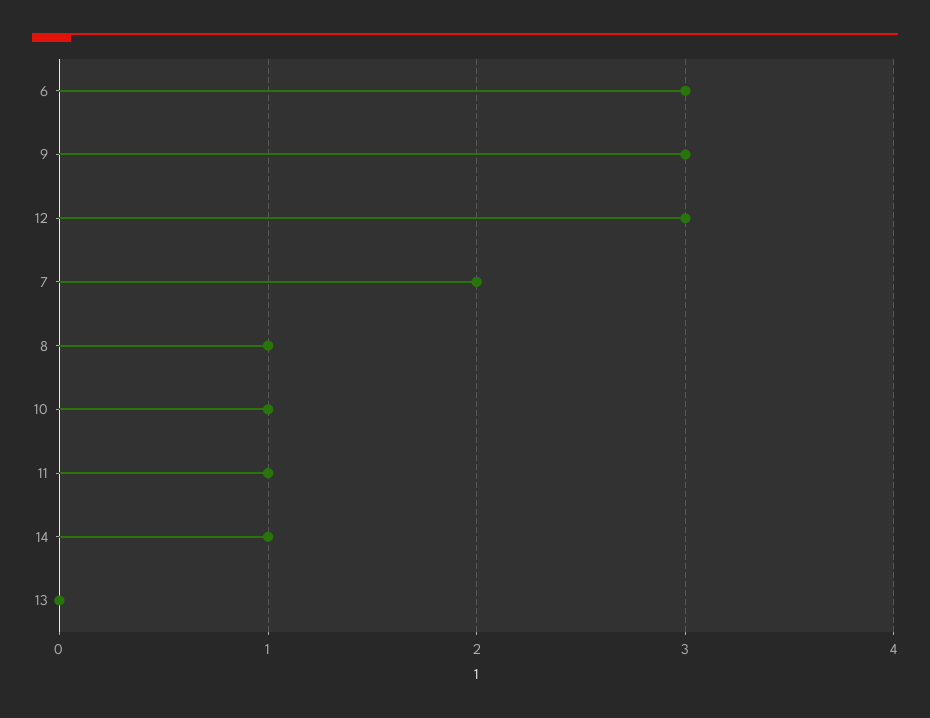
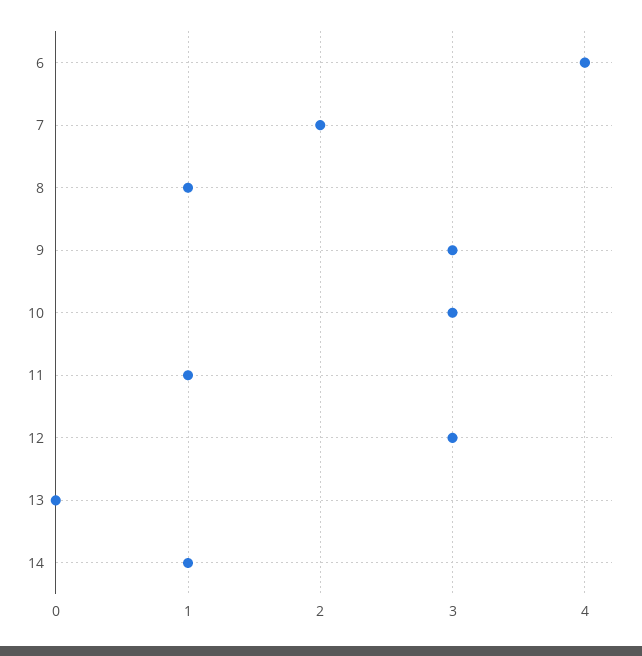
  {
-   "6": 3,
+   "6": 4,
    "9": 3,
    "12": 3,
    "7": 2,
    "8": 1,
-   "10": 1,
+   "10": 3,
    "11": 1,
    "14": 1,
    "13": 0
  }

